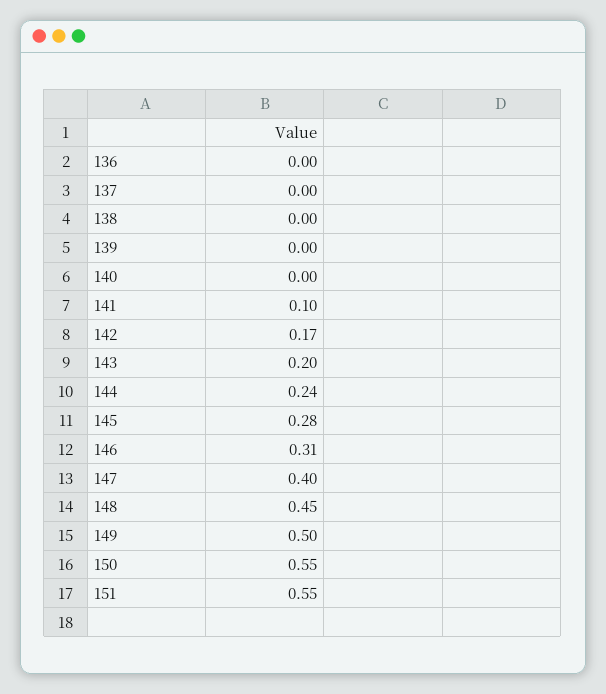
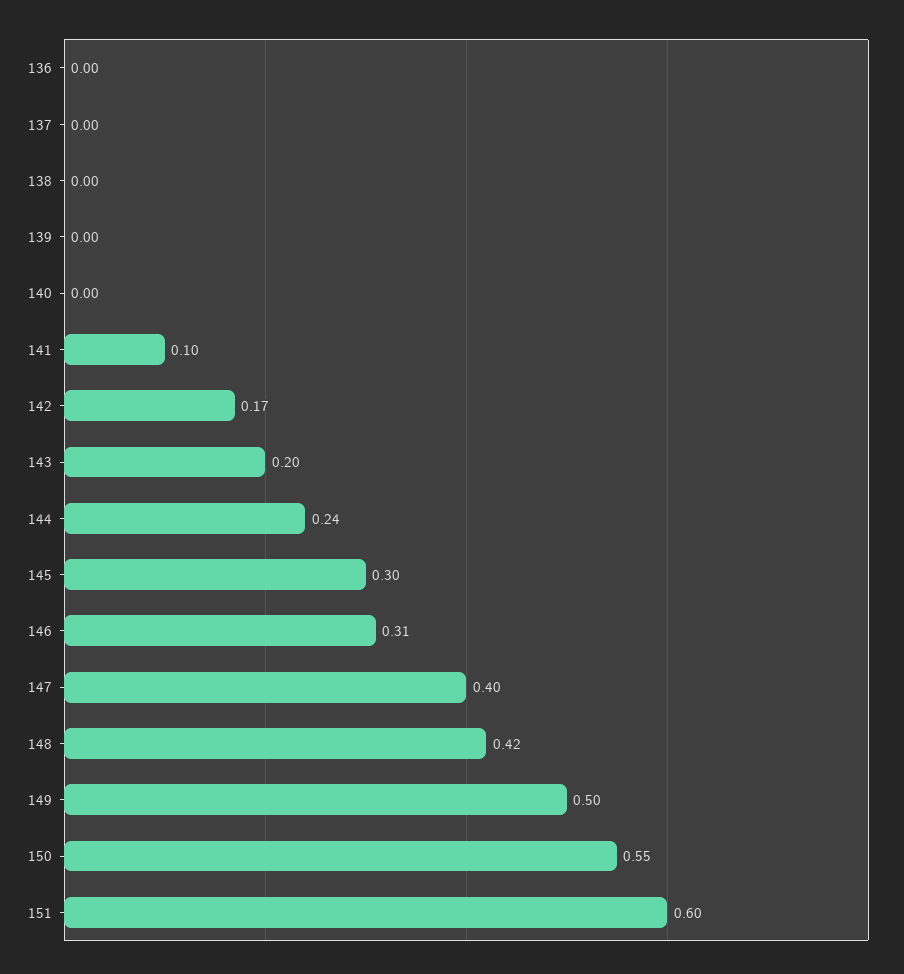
  {
    "136": 0,
    "137": 0,
    "138": 0,
    "139": 0,
    "140": 0,
    "141": 0.1,
    "142": 0.17,
    "143": 0.2,
    "144": 0.24,
-   "145": 0.28,
+   "145": 0.3,
    "146": 0.31,
    "147": 0.4,
-   "148": 0.45,
+   "148": 0.42,
    "149": 0.5,
    "150": 0.55,
-   "151": 0.55
+   "151": 0.6
  }

